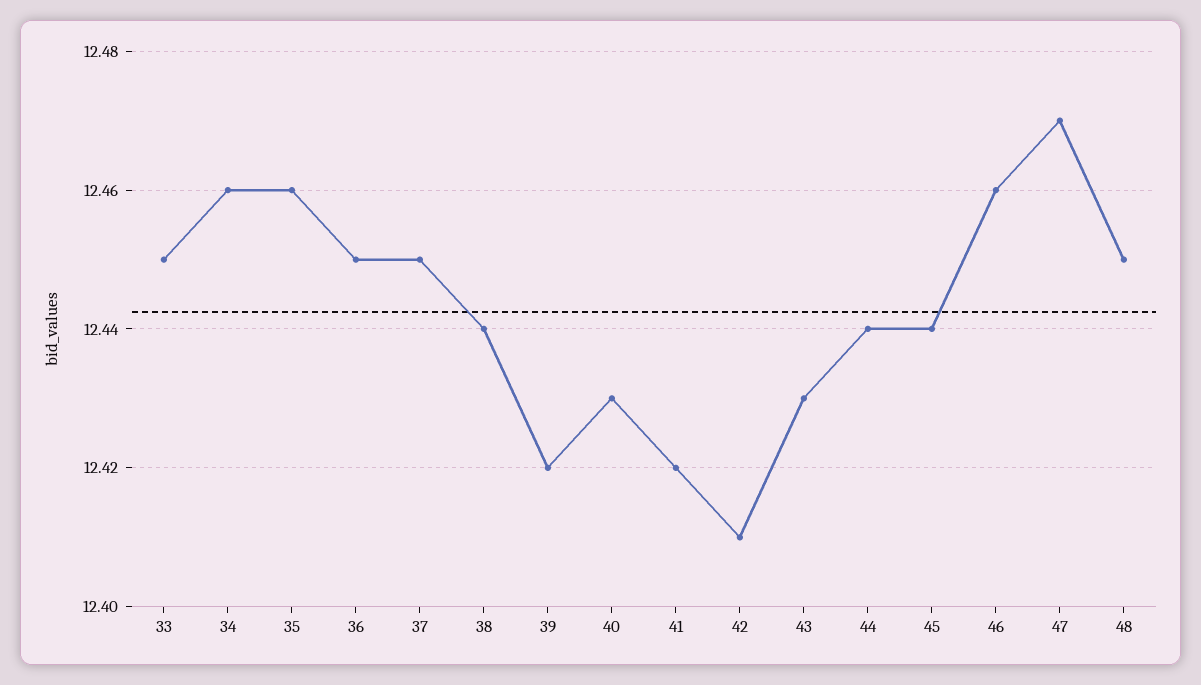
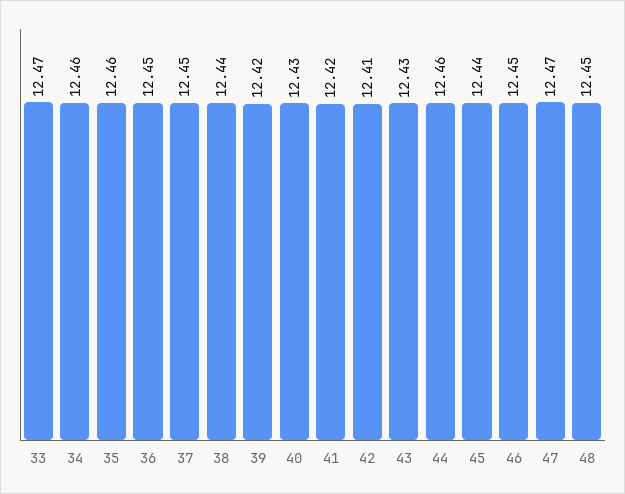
  {
-   "33": 12.45,
+   "33": 12.47,
    "34": 12.46,
    "35": 12.46,
    "36": 12.45,
    "37": 12.45,
    "38": 12.44,
    "39": 12.42,
    "40": 12.43,
    "41": 12.42,
    "42": 12.41,
    "43": 12.43,
-   "44": 12.44,
+   "44": 12.46,
    "45": 12.44,
-   "46": 12.46,
+   "46": 12.45,
    "47": 12.47,
    "48": 12.45
  }

